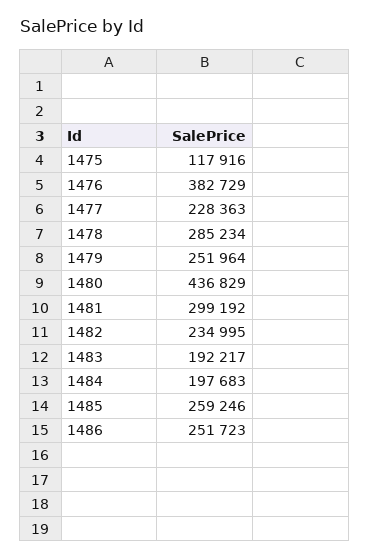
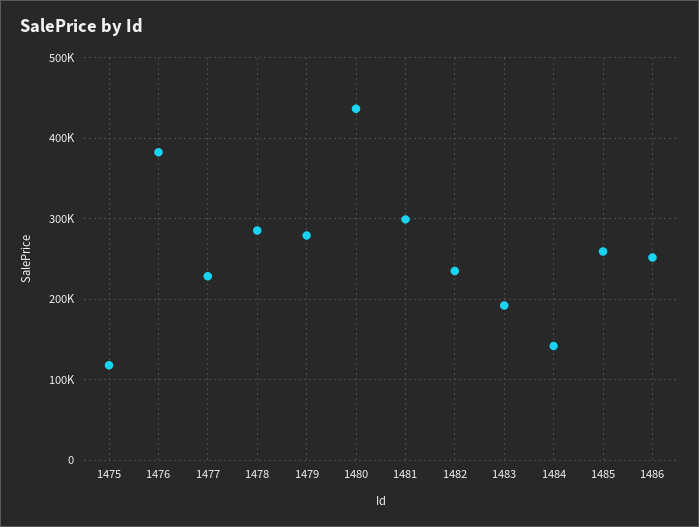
  {
    "1475": 117916,
    "1476": 382729,
    "1477": 228363,
    "1478": 285234,
-   "1479": 251964,
+   "1479": 280000,
    "1480": 436829,
    "1481": 299192,
    "1482": 234995,
    "1483": 192217,
-   "1484": 197683,
+   "1484": 140000,
    "1485": 259246,
    "1486": 251723
  }

